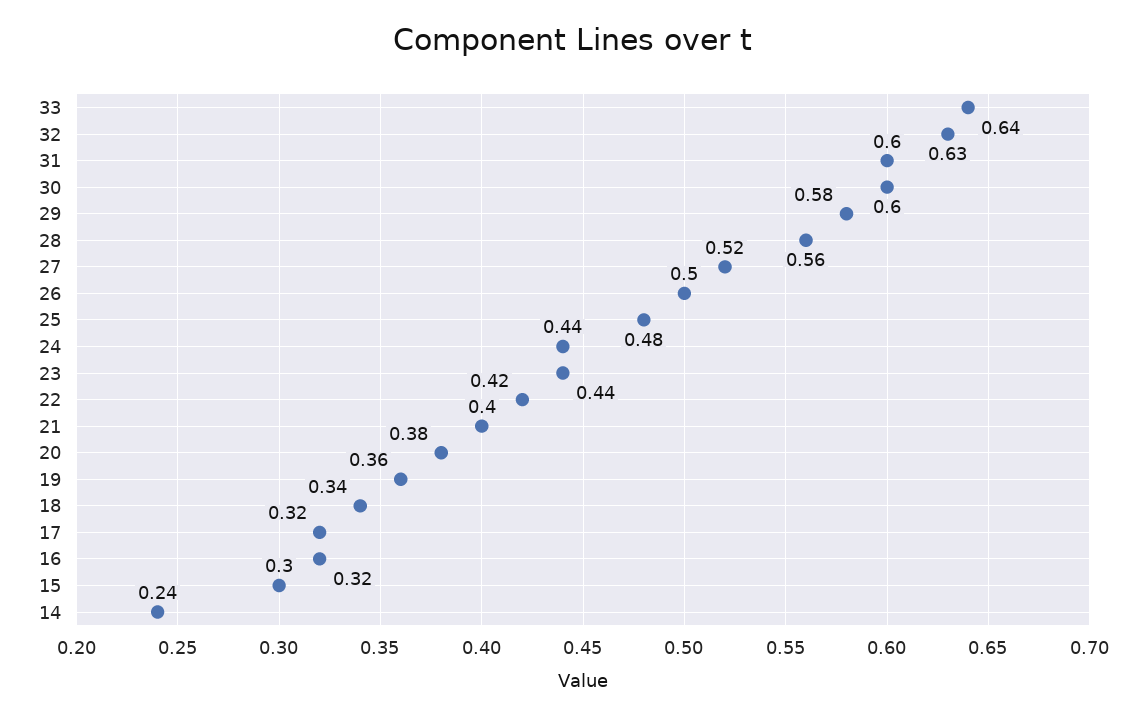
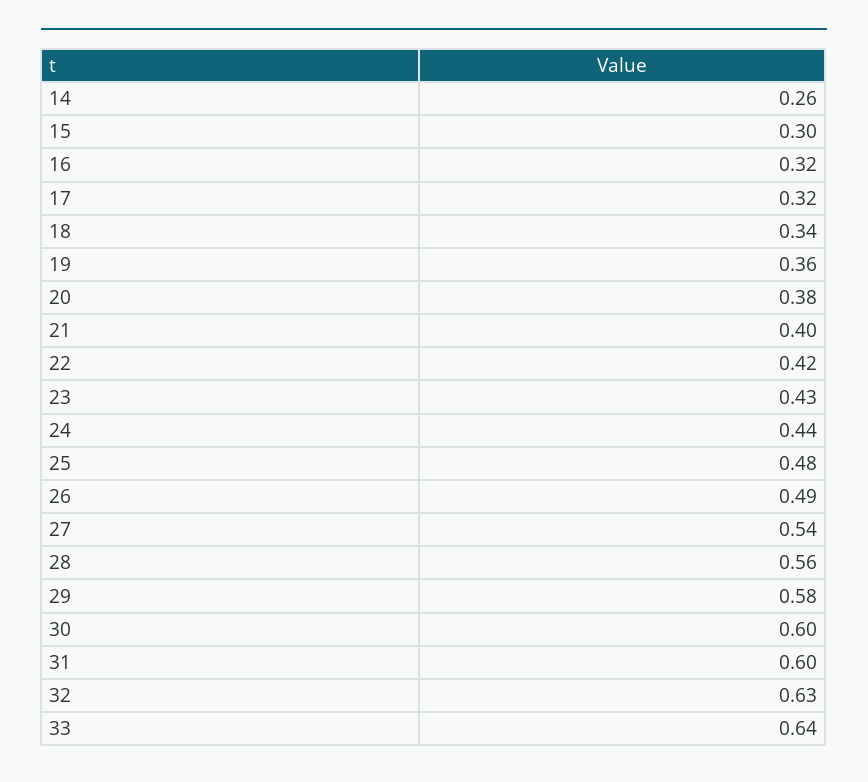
  {
    "33": 0.64,
    "32": 0.63,
    "31": 0.6,
    "30": 0.6,
    "29": 0.58,
    "28": 0.56,
-   "27": 0.52,
+   "27": 0.54,
-   "26": 0.5,
+   "26": 0.49,
    "25": 0.48,
    "24": 0.44,
-   "23": 0.44,
+   "23": 0.43,
    "22": 0.42,
    "21": 0.4,
    "20": 0.38,
    "19": 0.36,
    "18": 0.34,
    "17": 0.32,
    "16": 0.32,
    "15": 0.3,
-   "14": 0.24
+   "14": 0.26
  }

